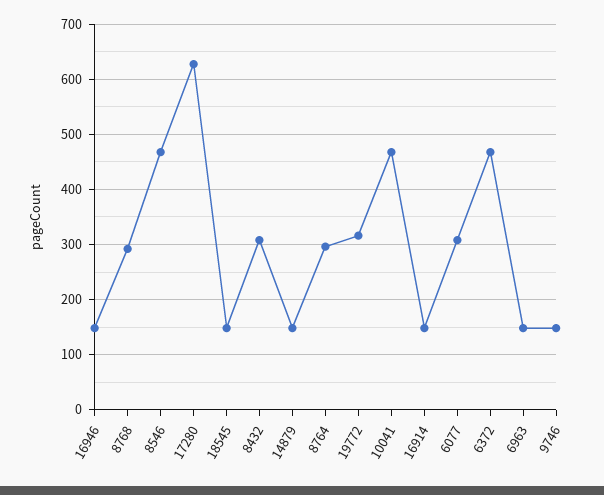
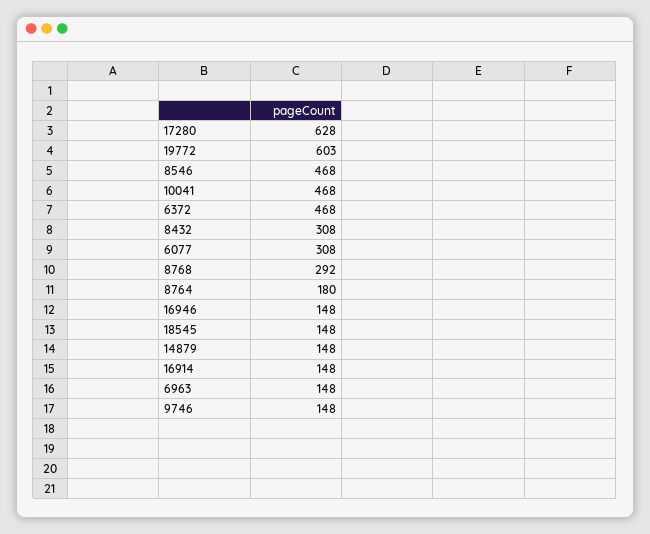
  {
    "16946": 148,
    "8768": 292,
    "8546": 468,
    "17280": 628,
    "18545": 148,
    "8432": 308,
    "14879": 148,
-   "8764": 300,
+   "8764": 180,
-   "19772": 320,
+   "19772": 603,
    "10041": 468,
    "16914": 148,
    "6077": 308,
    "6372": 468,
    "6963": 148,
    "9746": 148
  }

